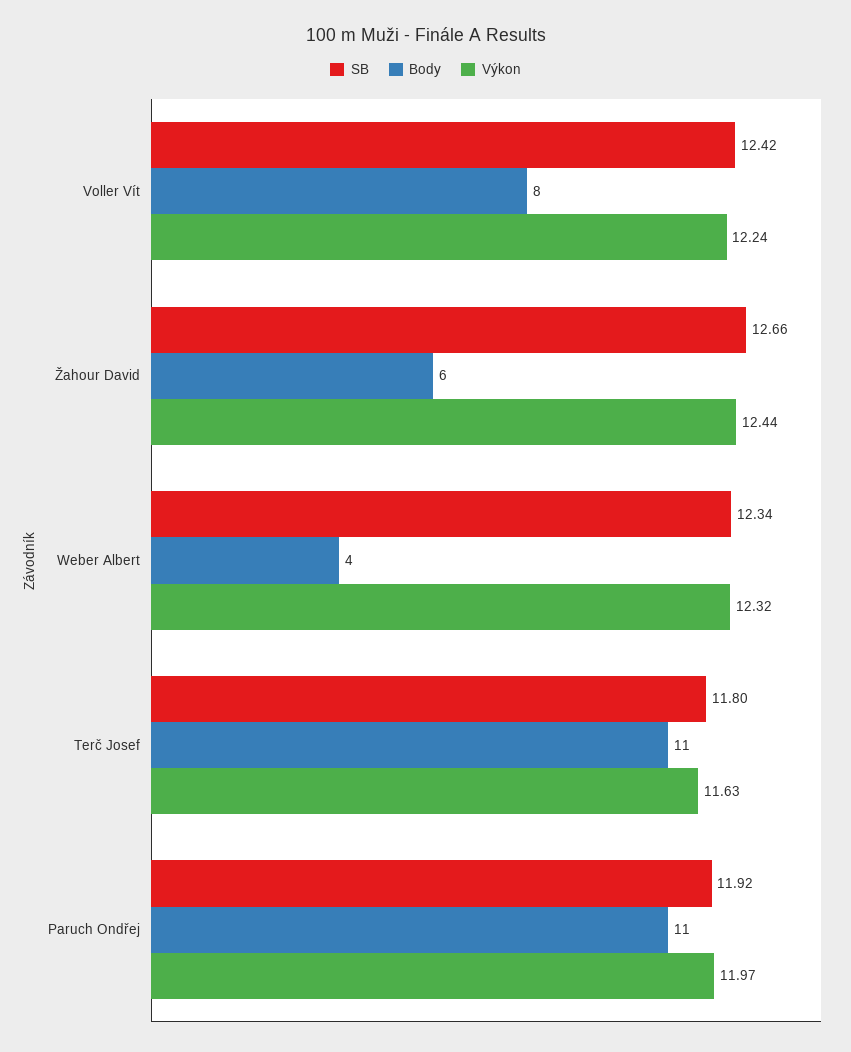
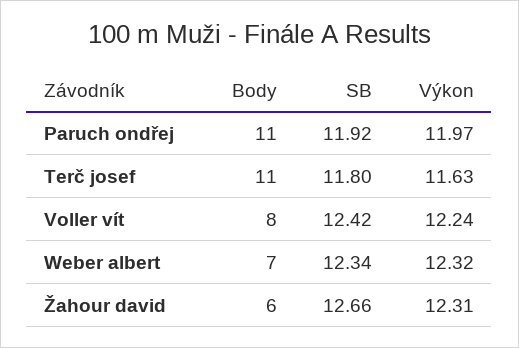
  {
    "SB": {
      "Voller Vít": 12.42,
      "Žahour David": 12.66,
      "Weber Albert": 12.34,
      "Terč Josef": 11.8,
      "Paruch Ondřej": 11.92
    },
    "Body": {
      "Voller Vít": 8,
      "Žahour David": 6,
-     "Weber Albert": 4,
+     "Weber Albert": 7,
      "Terč Josef": 11,
      "Paruch Ondřej": 11
    },
    "Výkon": {
      "Voller Vít": 12.24,
-     "Žahour David": 12.44,
+     "Žahour David": 12.31,
      "Weber Albert": 12.32,
      "Terč Josef": 11.63,
      "Paruch Ondřej": 11.97
    }
  }

